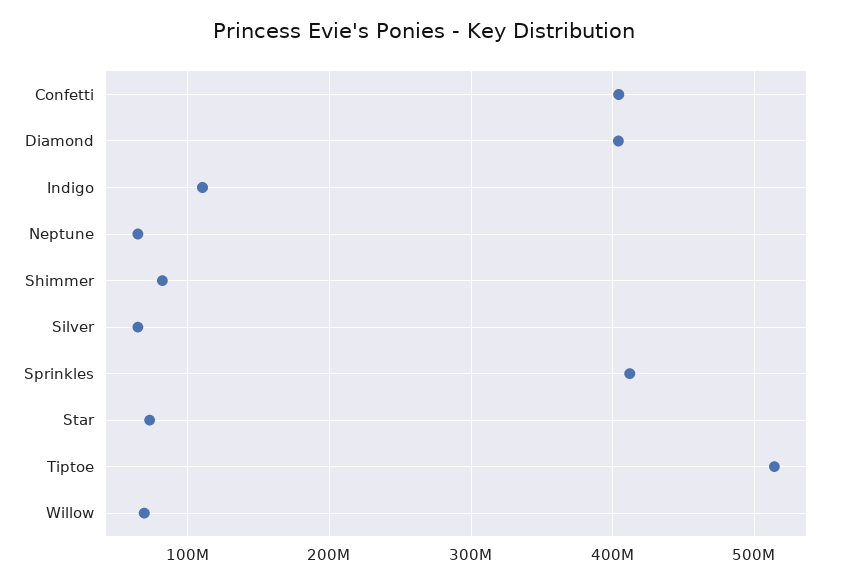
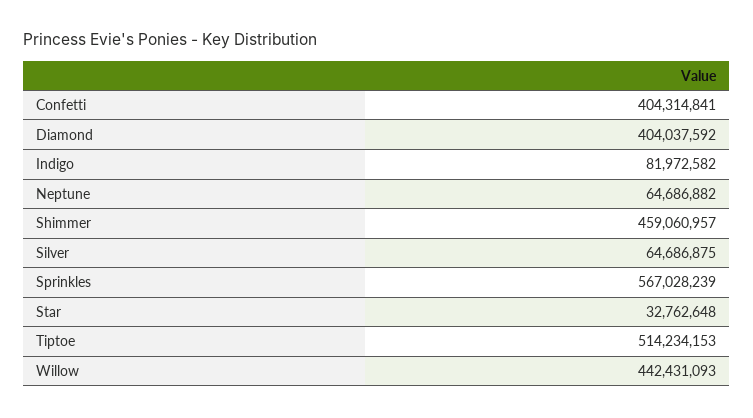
  {
    "Confetti": 404314841,
    "Diamond": 404037592,
-   "Indigo": 110000000,
+   "Indigo": 81972582,
    "Neptune": 64686882,
-   "Shimmer": 80000000,
+   "Shimmer": 459060957,
    "Silver": 64686875,
-   "Sprinkles": 410000000,
+   "Sprinkles": 567028239,
-   "Star": 70000000,
+   "Star": 32762648,
    "Tiptoe": 514234153,
-   "Willow": 70000000
+   "Willow": 442431093
  }

